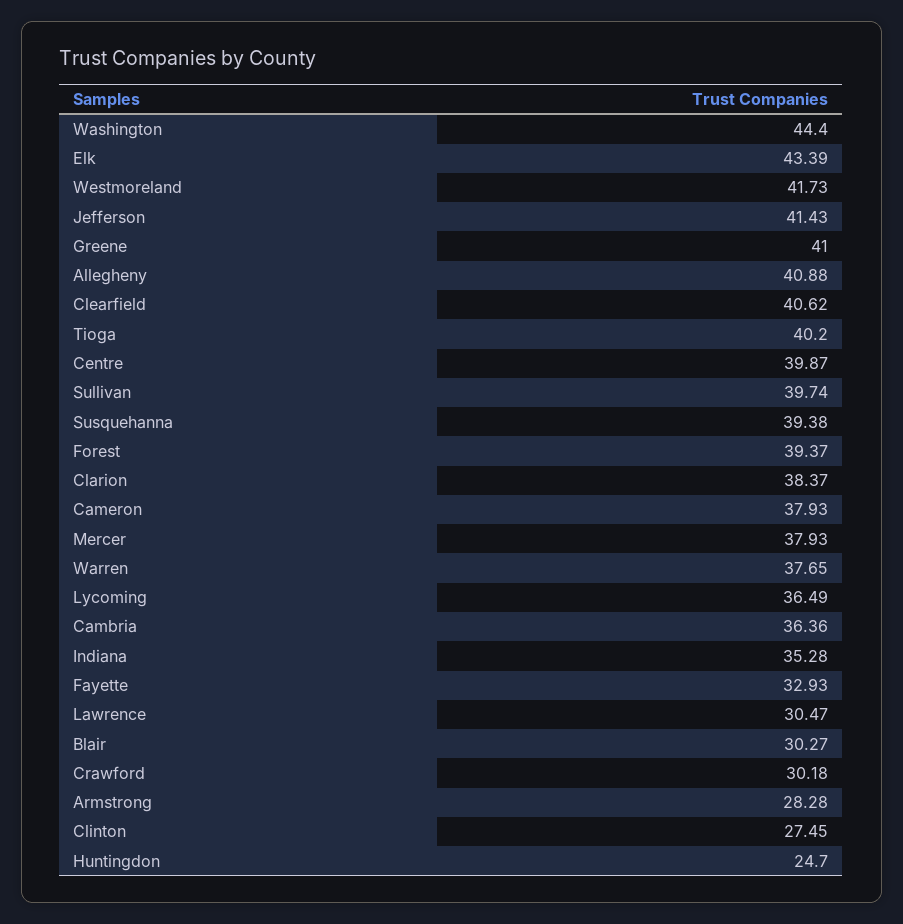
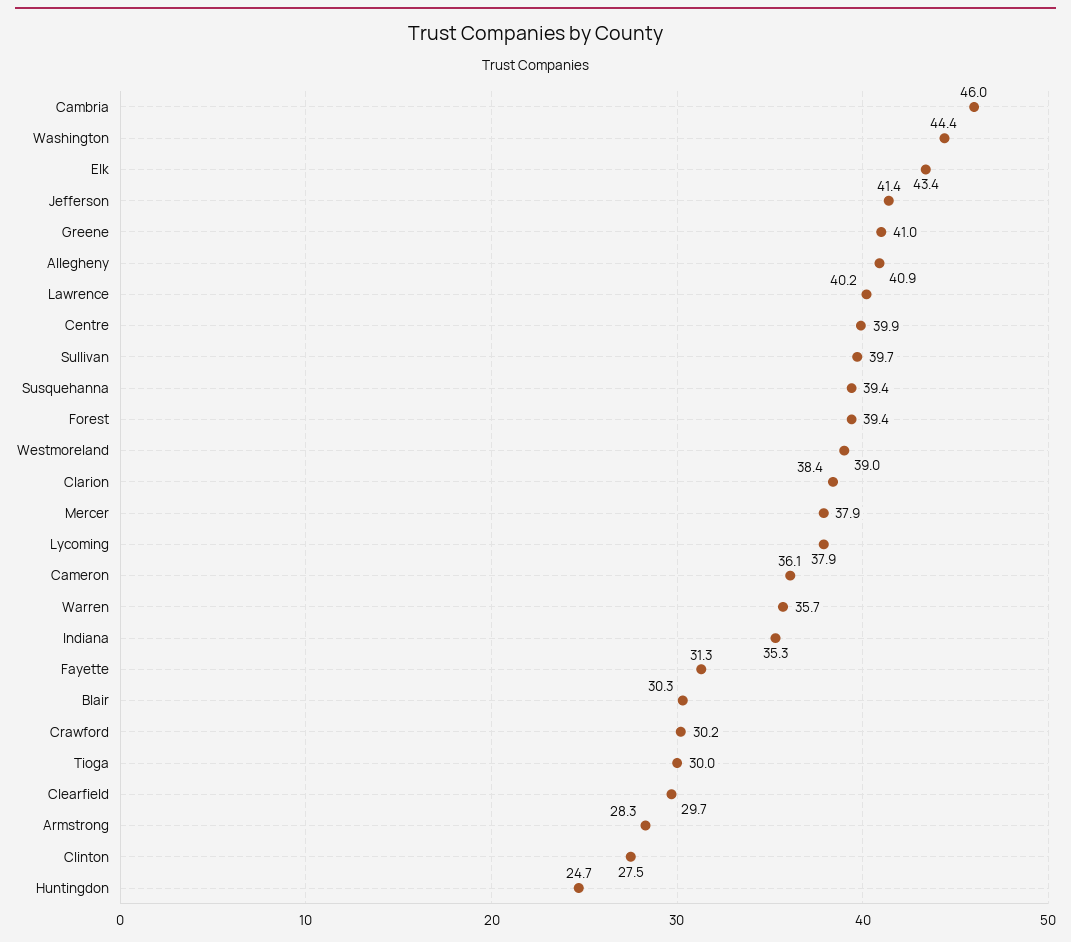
  {
    "Washington": 44.4,
    "Elk": 43.39,
-   "Westmoreland": 41.73,
+   "Westmoreland": 39,
    "Jefferson": 41.43,
    "Greene": 41,
    "Allegheny": 40.88,
-   "Clearfield": 40.62,
+   "Clearfield": 29.7,
-   "Tioga": 40.2,
+   "Tioga": 30,
    "Centre": 39.87,
    "Sullivan": 39.74,
    "Susquehanna": 39.38,
    "Forest": 39.37,
    "Clarion": 38.37,
-   "Cameron": 37.93,
+   "Cameron": 36.1,
    "Mercer": 37.93,
-   "Warren": 37.65,
+   "Warren": 35.7,
-   "Lycoming": 36.49,
+   "Lycoming": 37.9,
-   "Cambria": 36.36,
+   "Cambria": 46,
    "Indiana": 35.28,
-   "Fayette": 32.93,
+   "Fayette": 31.3,
-   "Lawrence": 30.47,
+   "Lawrence": 40.2,
    "Blair": 30.27,
    "Crawford": 30.18,
    "Armstrong": 28.28,
    "Clinton": 27.45,
    "Huntingdon": 24.7
  }

